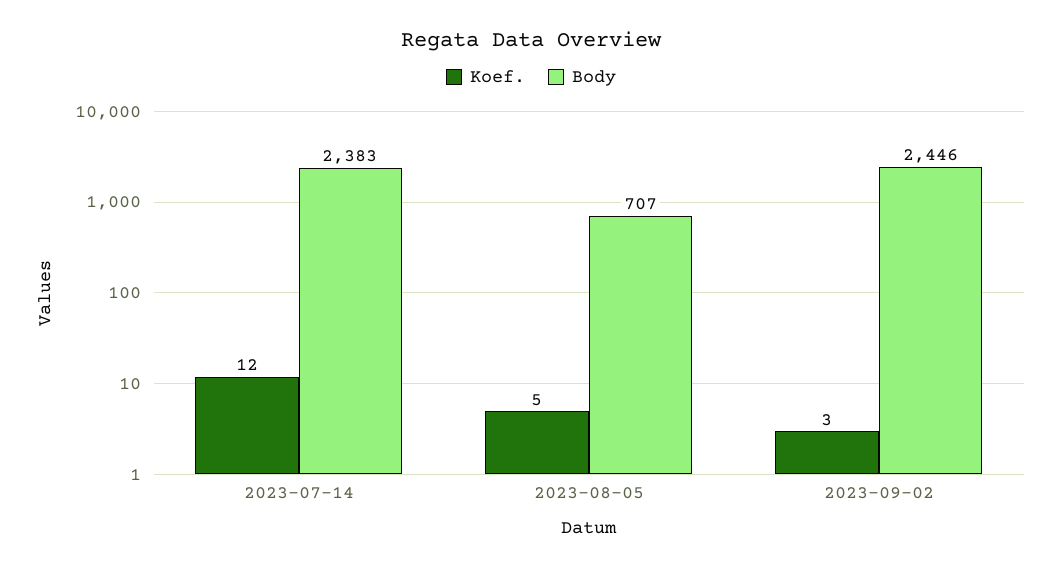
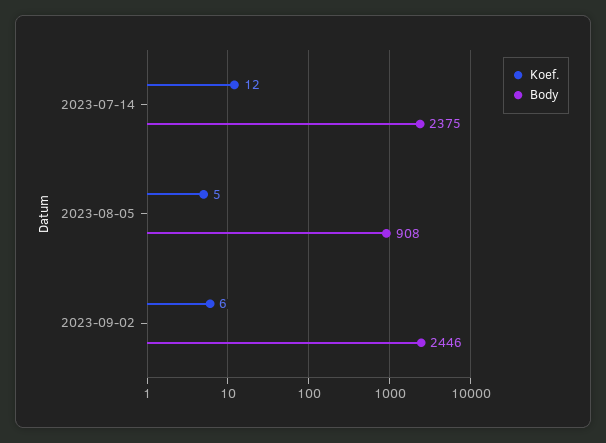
  {
    "Koef.": {
      "2023-07-14": 12,
      "2023-08-05": 5,
-     "2023-09-02": 3
+     "2023-09-02": 6
    },
    "Body": {
-     "2023-07-14": 2383,
+     "2023-07-14": 2375,
-     "2023-08-05": 707,
+     "2023-08-05": 908,
      "2023-09-02": 2446
    }
  }

